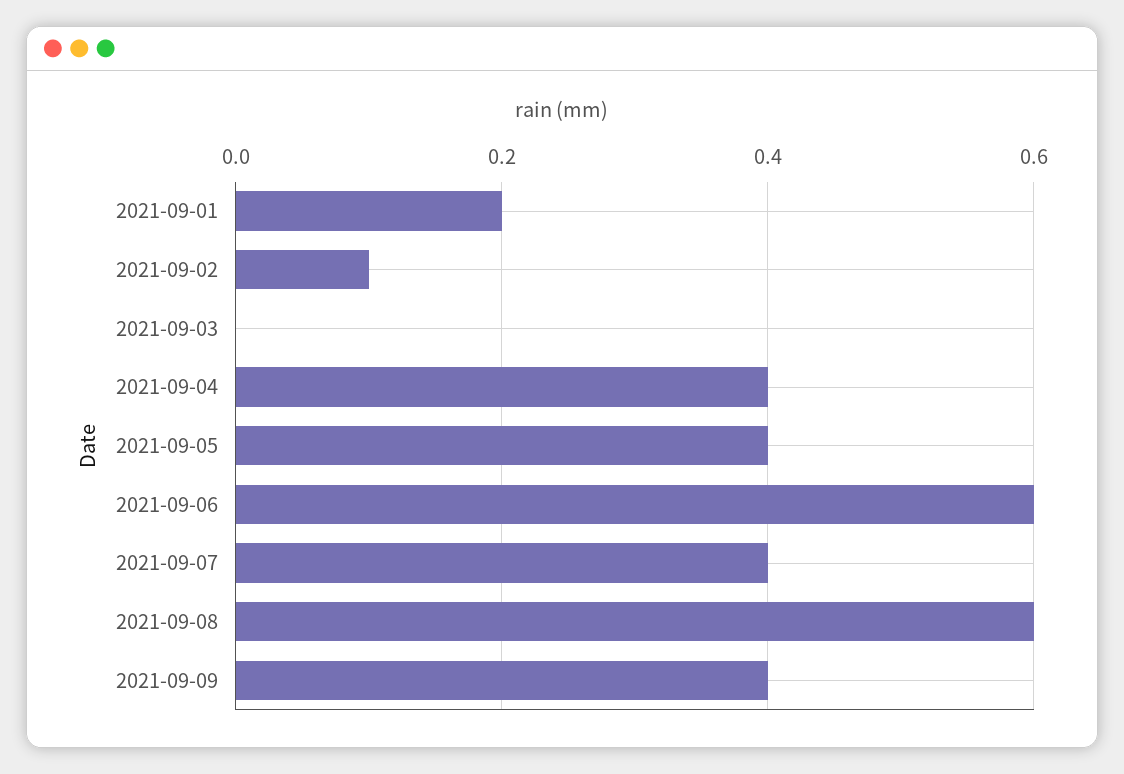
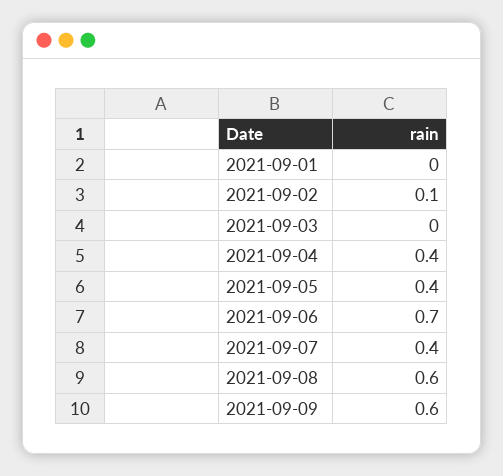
  {
-   "2021-09-01": 0.2,
+   "2021-09-01": 0,
    "2021-09-02": 0.1,
    "2021-09-03": 0,
    "2021-09-04": 0.4,
    "2021-09-05": 0.4,
-   "2021-09-06": 0.6,
+   "2021-09-06": 0.7,
    "2021-09-07": 0.4,
    "2021-09-08": 0.6,
-   "2021-09-09": 0.4
+   "2021-09-09": 0.6
  }

